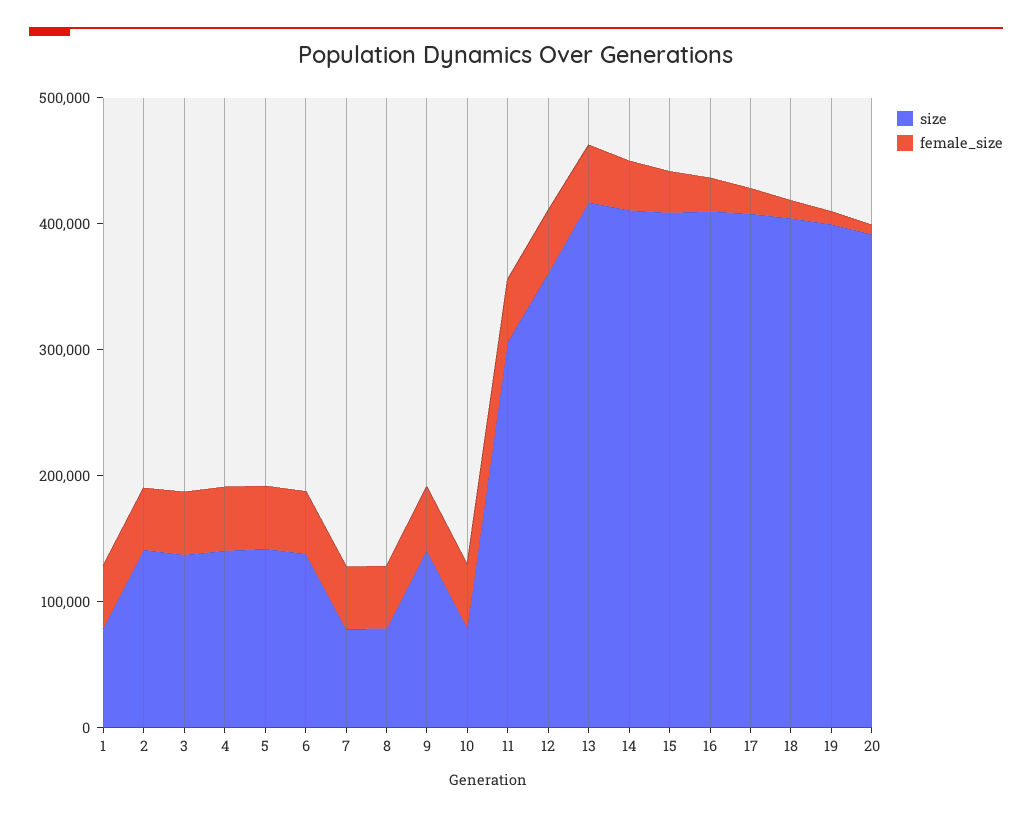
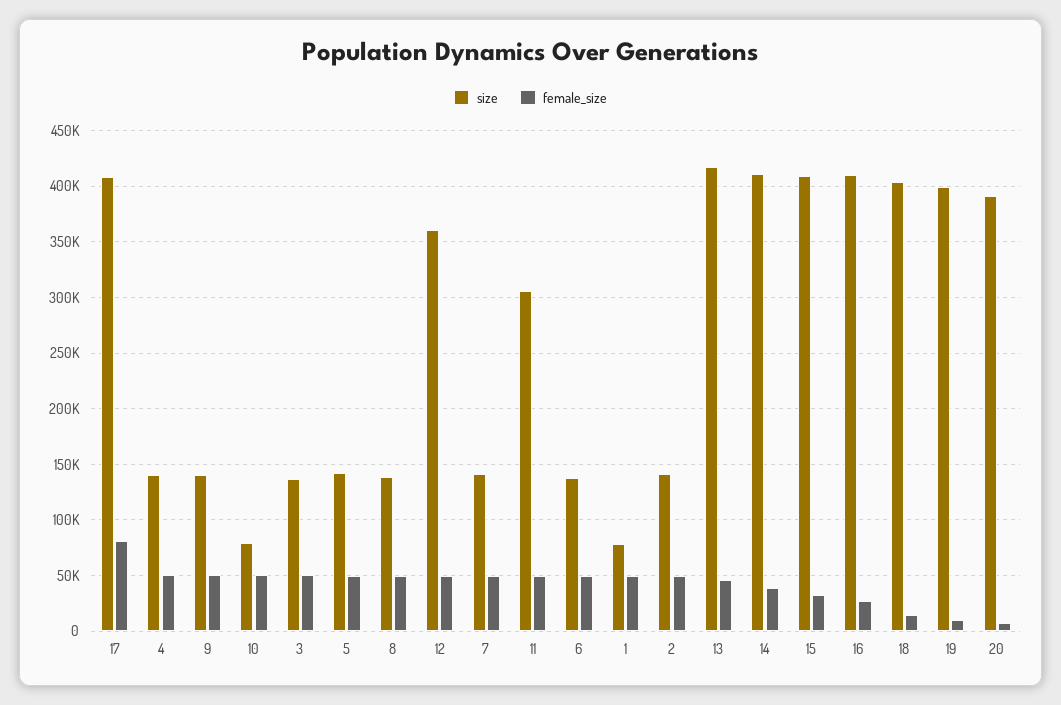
  {
    "size": {
      "1": 80000,
      "2": 140000,
      "3": 140000,
      "4": 140000,
      "5": 140000,
      "6": 140000,
-     "7": 80000,
+     "7": 140000,
-     "8": 80000,
+     "8": 140000,
      "9": 140000,
      "10": 80000,
      "11": 310000,
      "12": 360000,
      "13": 420000,
      "14": 410000,
      "15": 410000,
      "16": 410000,
      "17": 410000,
      "18": 400000,
      "19": 400000,
      "20": 390000
    },
    "female_size": {
      "1": 50000,
      "2": 50000,
      "3": 50000,
      "4": 50000,
      "5": 50000,
      "6": 50000,
      "7": 50000,
      "8": 50000,
      "9": 50000,
      "10": 50000,
      "11": 50000,
      "12": 50000,
      "13": 50000,
      "14": 40000,
      "15": 30000,
      "16": 30000,
-     "17": 20000,
+     "17": 80000,
      "18": 10000,
      "19": 10000,
      "20": 10000
    }
  }

